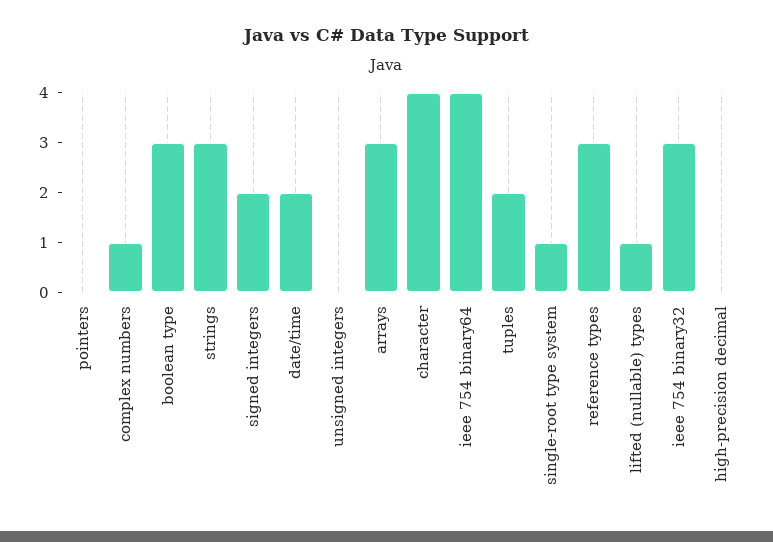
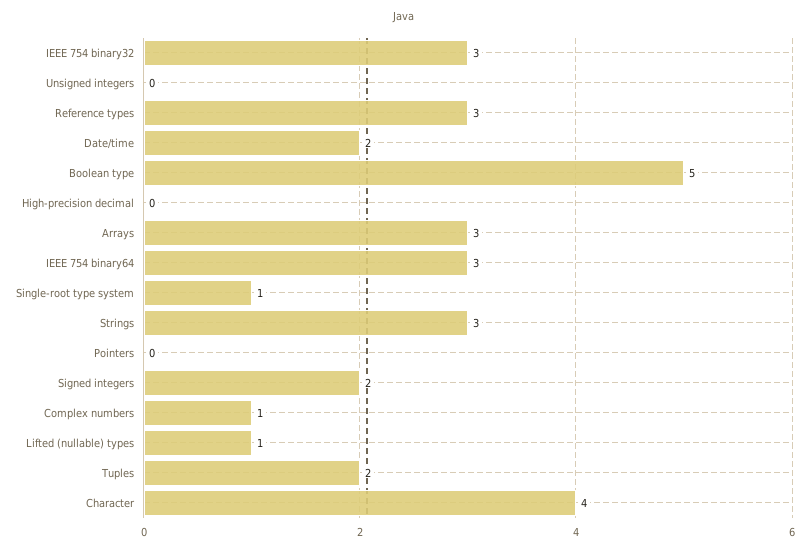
  {
    "pointers": 0,
    "complex numbers": 1,
-   "boolean type": 3,
+   "boolean type": 5,
    "strings": 3,
    "signed integers": 2,
    "date/time": 2,
    "unsigned integers": 0,
    "arrays": 3,
    "character": 4,
-   "ieee 754 binary64": 4,
+   "ieee 754 binary64": 3,
    "tuples": 2,
    "single-root type system": 1,
    "reference types": 3,
    "lifted (nullable) types": 1,
    "ieee 754 binary32": 3,
    "high-precision decimal": 0
  }

